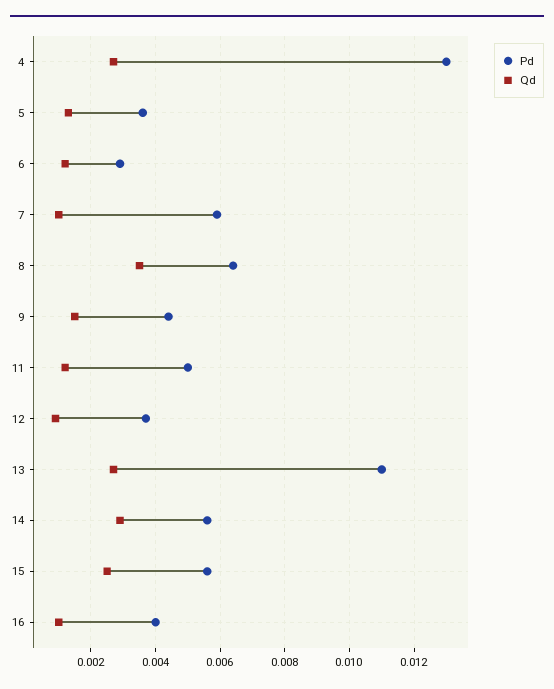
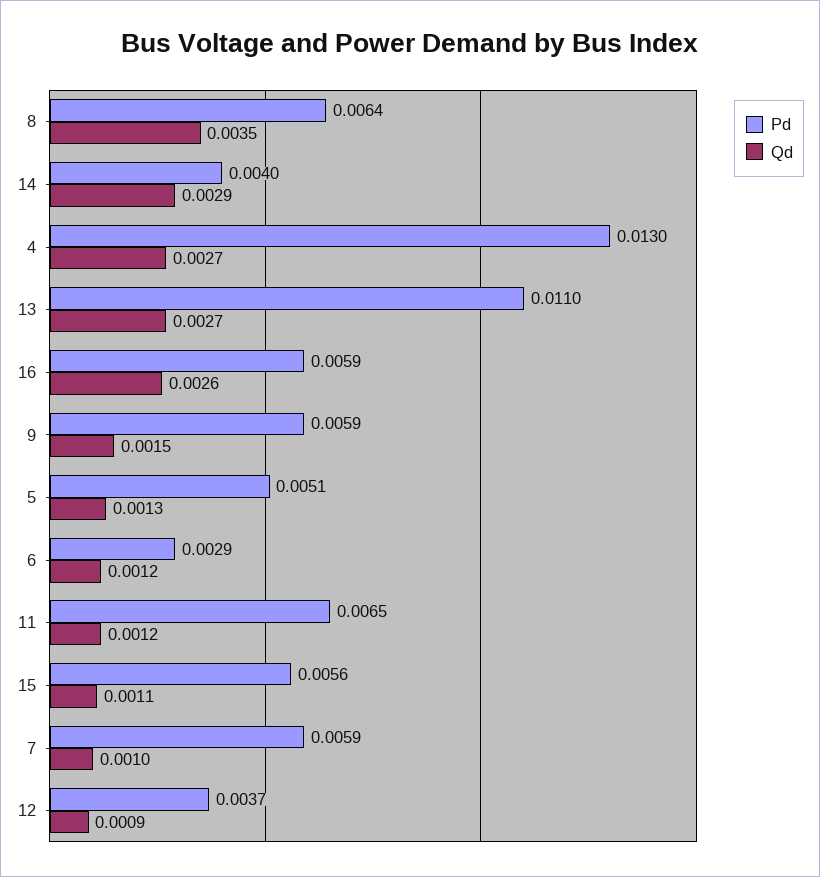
  {
    "Pd": {
      "4": 0.013,
-     "5": 0.0035,
+     "5": 0.0051,
      "6": 0.0029,
      "7": 0.0059,
      "8": 0.0064,
-     "9": 0.0045,
+     "9": 0.0059,
-     "11": 0.005,
+     "11": 0.0065,
      "12": 0.0037,
      "13": 0.011,
-     "14": 0.0055,
+     "14": 0.004,
      "15": 0.0056,
-     "16": 0.004
+     "16": 0.0059
    },
    "Qd": {
      "4": 0.0027,
      "5": 0.0013,
      "6": 0.0012,
      "7": 0.001,
      "8": 0.0035,
      "9": 0.0015,
      "11": 0.0012,
      "12": 0.0009,
      "13": 0.0027,
      "14": 0.0029,
-     "15": 0.0025,
+     "15": 0.0011,
-     "16": 0.001
+     "16": 0.0026
    }
  }

